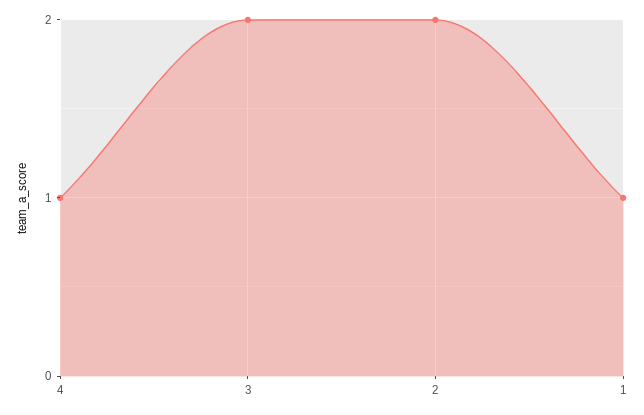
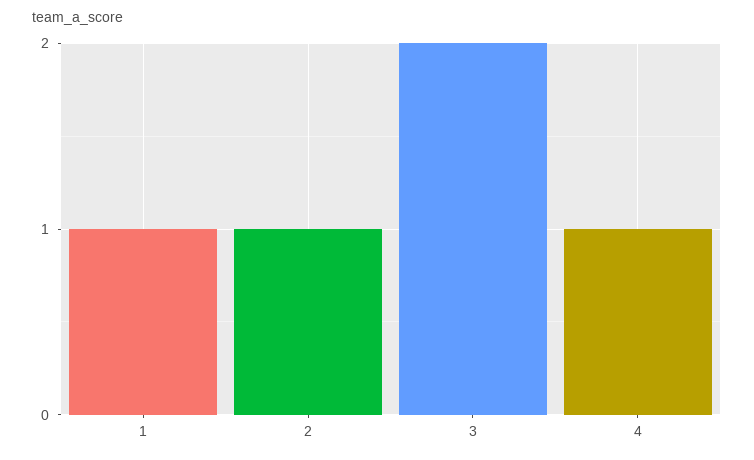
  {
    "4": 1,
    "3": 2,
-   "2": 2,
+   "2": 1,
    "1": 1
  }

